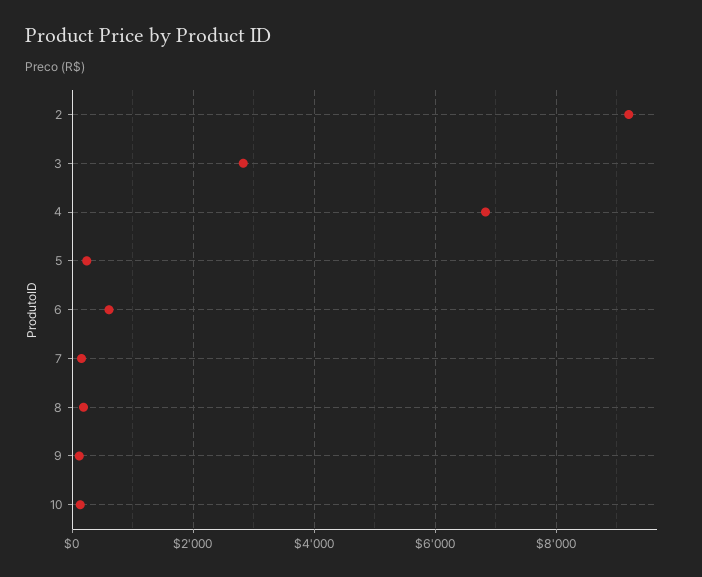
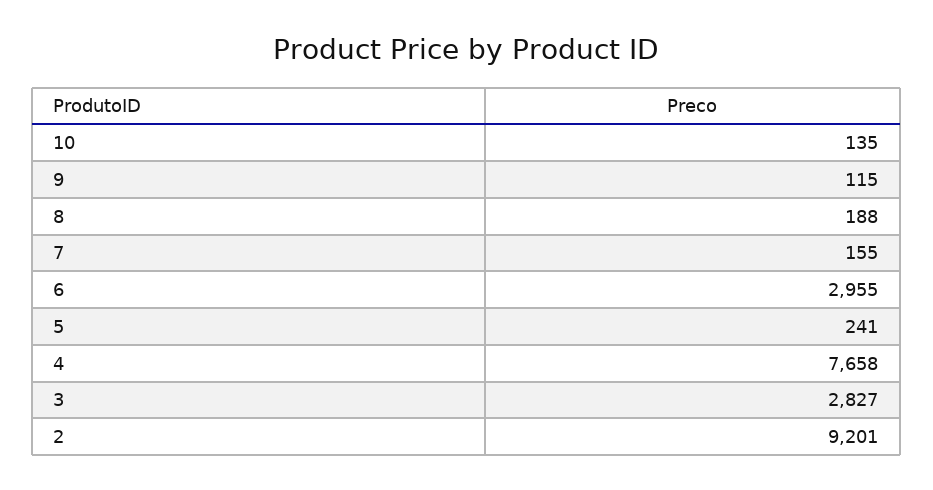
  {
    "2": 9201,
    "3": 2827,
-   "4": 6800,
+   "4": 7658,
    "5": 241,
-   "6": 600,
+   "6": 2955,
    "7": 155,
    "8": 188,
    "9": 115,
    "10": 135
  }

